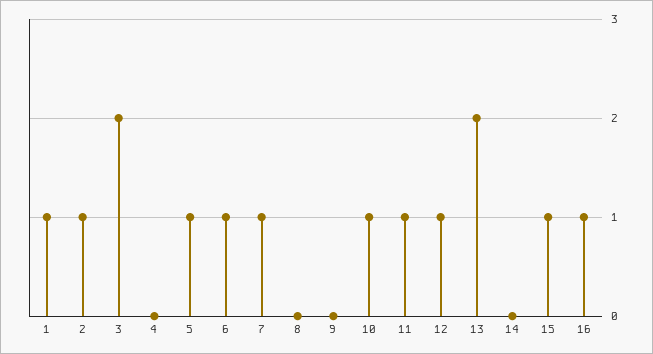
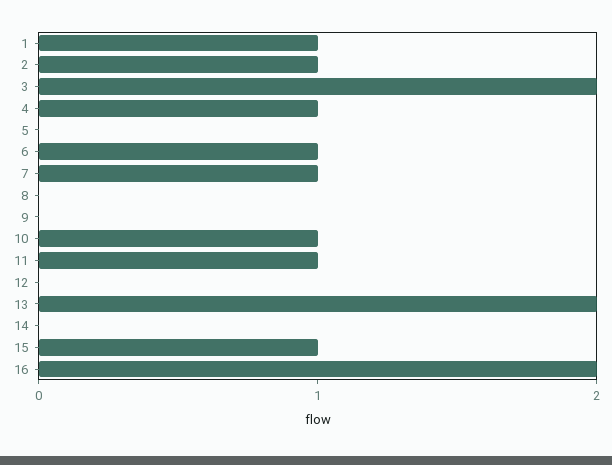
  {
    "1": 1,
    "2": 1,
    "3": 2,
-   "4": 0,
+   "4": 1,
-   "5": 1,
+   "5": 0,
    "6": 1,
    "7": 1,
    "8": 0,
    "9": 0,
    "10": 1,
    "11": 1,
-   "12": 1,
+   "12": 0,
    "13": 2,
    "14": 0,
    "15": 1,
-   "16": 1
+   "16": 2
  }

